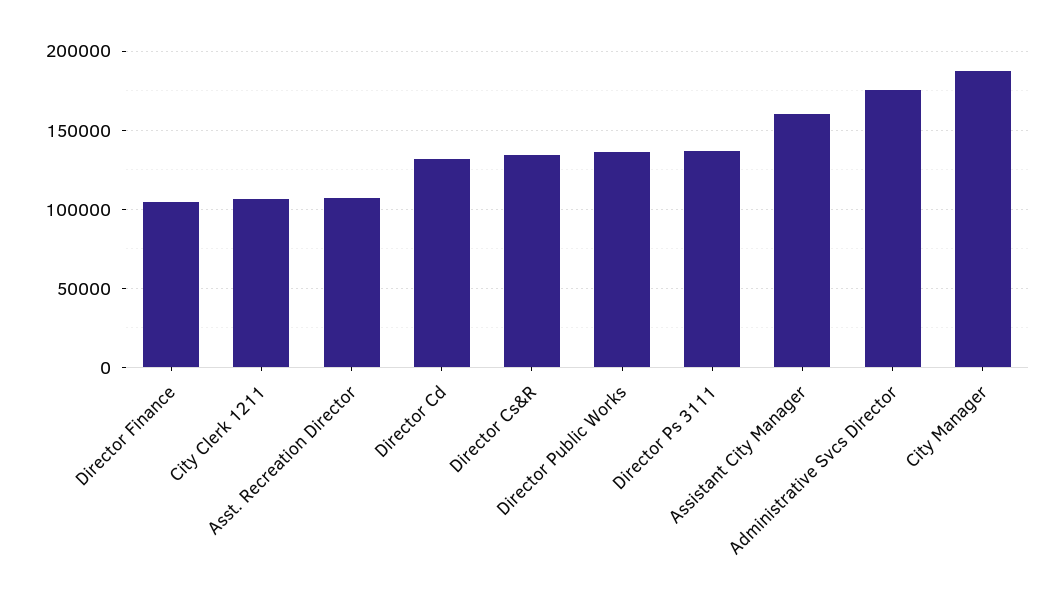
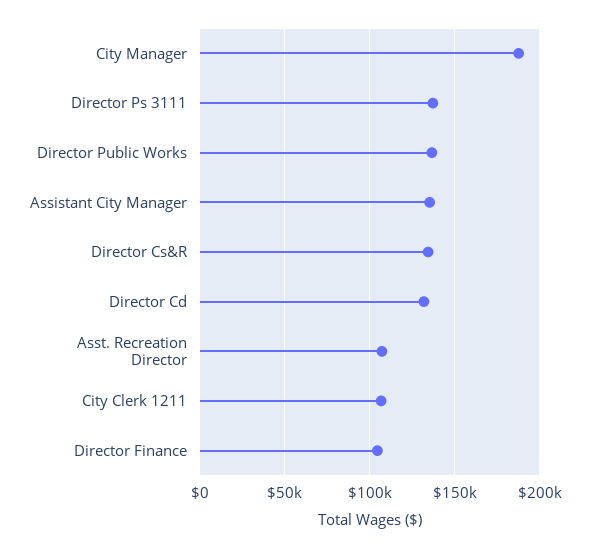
  {
    "Director Finance": 105000,
    "City Clerk 1211": 105000,
    "Asst. Recreation Director": 105000,
    "Director Cd": 130000,
    "Director Cs&R": 135000,
    "Director Public Works": 135000,
    "Director Ps 3111": 135000,
-   "Assistant City Manager": 160000,
+   "Assistant City Manager": 135000,
-   "Administrative Svcs Director": 175000,
    "City Manager": 190000
  }

